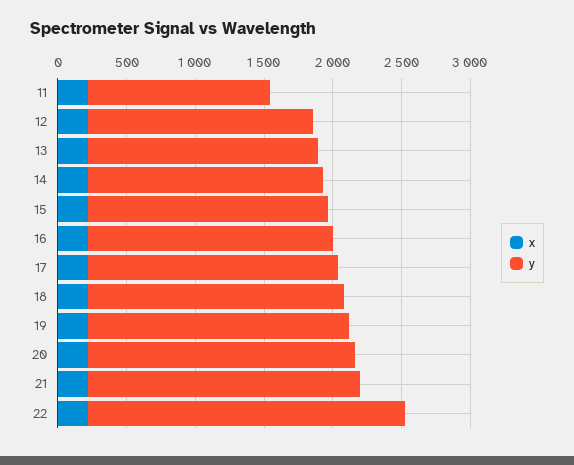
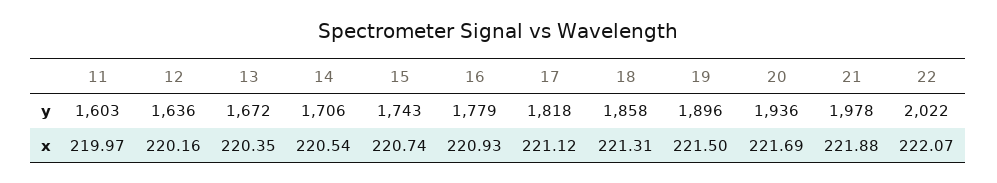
  {
    "x": {
      "11": 219.97,
      "12": 220.16,
      "13": 220.35,
      "14": 220.54,
      "15": 220.74,
      "16": 220.93,
      "17": 221.12,
      "18": 221.31,
      "19": 221.5,
      "20": 221.69,
      "21": 221.88,
      "22": 222.07
    },
    "y": {
-     "11": 1300,
+     "11": 1603,
      "12": 1636,
      "13": 1672,
      "14": 1706,
      "15": 1743,
      "16": 1779,
      "17": 1818,
      "18": 1858,
      "19": 1896,
      "20": 1936,
      "21": 1978,
-     "22": 2300
+     "22": 2022
    }
  }

